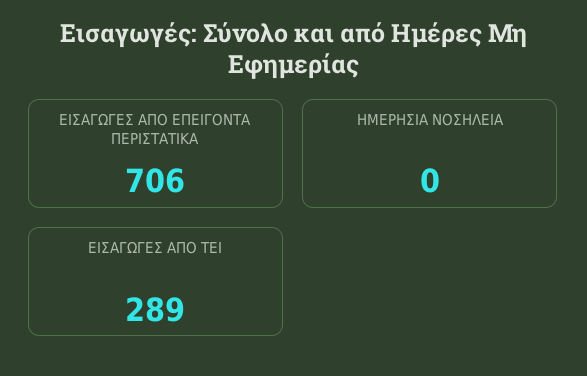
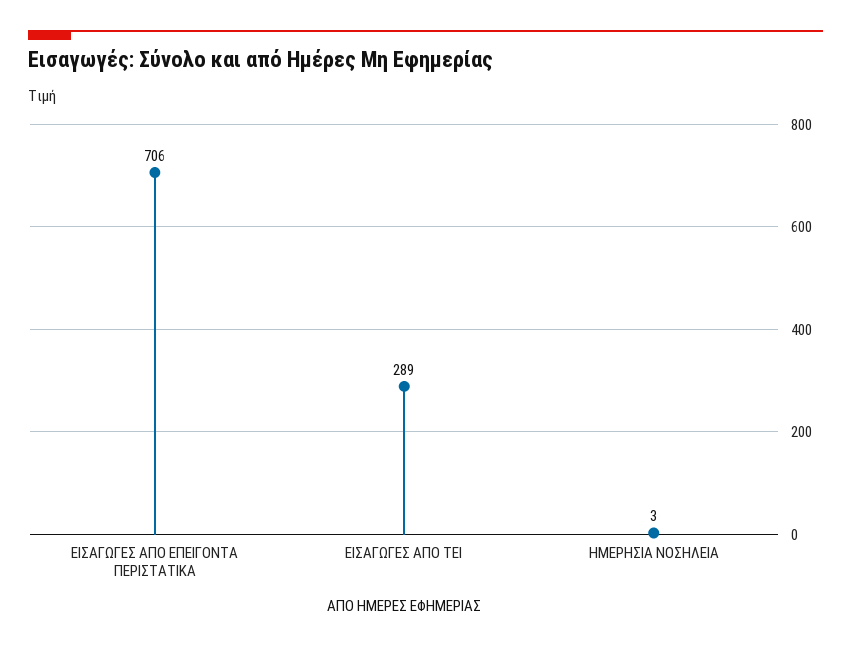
  {
    "ΕΙΣΑΓΩΓΕΣ ΑΠΟ ΕΠΕΙΓΟΝΤΑ ΠΕΡΙΣΤΑΤΙΚΑ": 706,
-   "ΗΜΕΡΗΣΙΑ ΝΟΣΗΛΕΙΑ": 0,
+   "ΗΜΕΡΗΣΙΑ ΝΟΣΗΛΕΙΑ": 3,
    "ΕΙΣΑΓΩΓΕΣ ΑΠΟ ΤΕΙ": 289
  }

